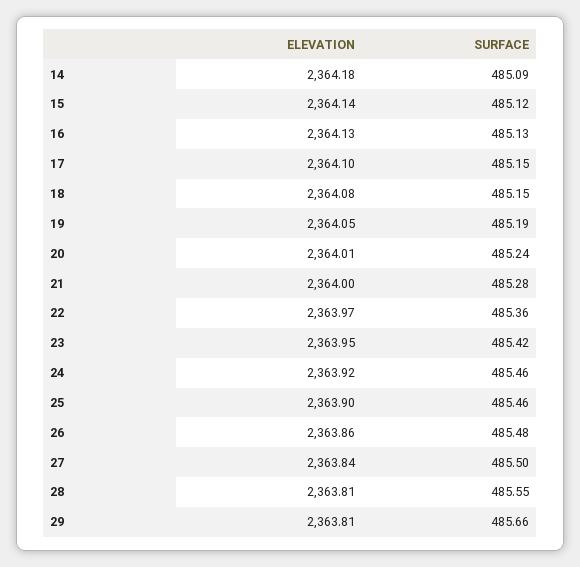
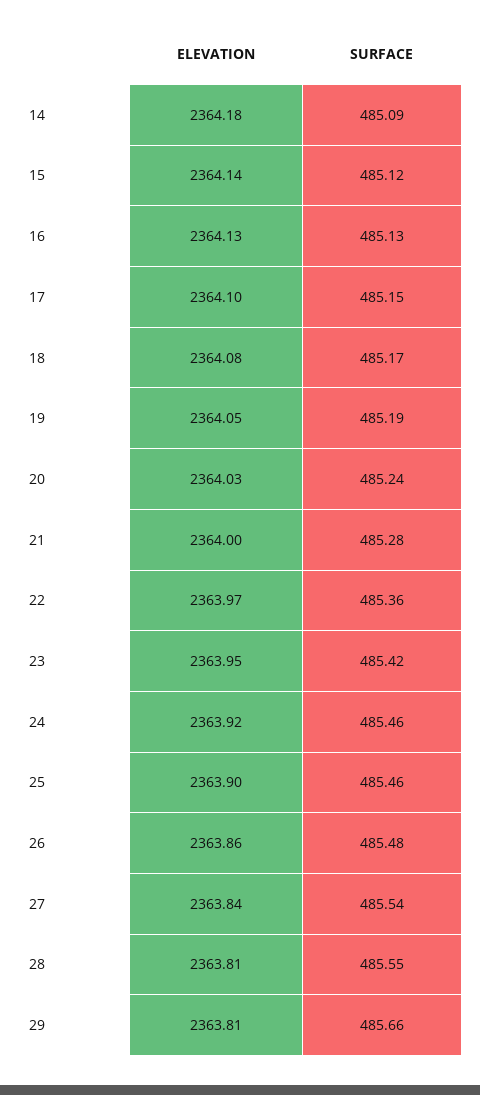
  {
    "ELEVATION": {
      "14": 2364.18,
      "15": 2364.14,
      "16": 2364.13,
      "17": 2364.1,
      "18": 2364.08,
      "19": 2364.05,
-     "20": 2364.01,
+     "20": 2364.03,
      "21": 2364,
      "22": 2363.97,
      "23": 2363.95,
      "24": 2363.92,
      "25": 2363.9,
      "26": 2363.86,
      "27": 2363.84,
      "28": 2363.81,
      "29": 2363.81
    },
    "SURFACE": {
      "14": 485.09,
      "15": 485.12,
      "16": 485.13,
      "17": 485.15,
-     "18": 485.15,
+     "18": 485.17,
      "19": 485.19,
      "20": 485.24,
      "21": 485.28,
      "22": 485.36,
      "23": 485.42,
      "24": 485.46,
      "25": 485.46,
      "26": 485.48,
-     "27": 485.5,
+     "27": 485.54,
      "28": 485.55,
      "29": 485.66
    }
  }

